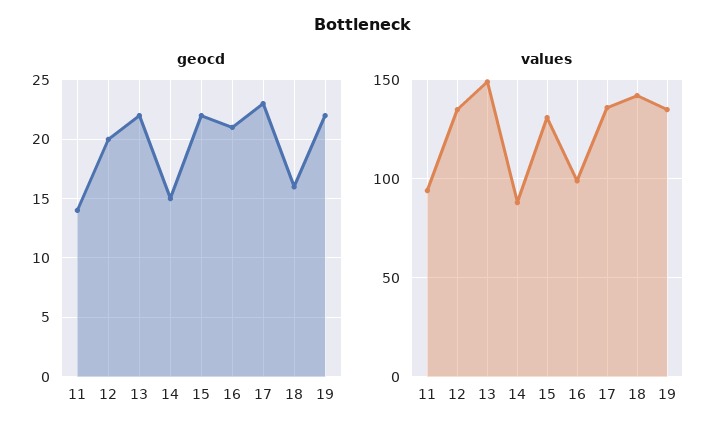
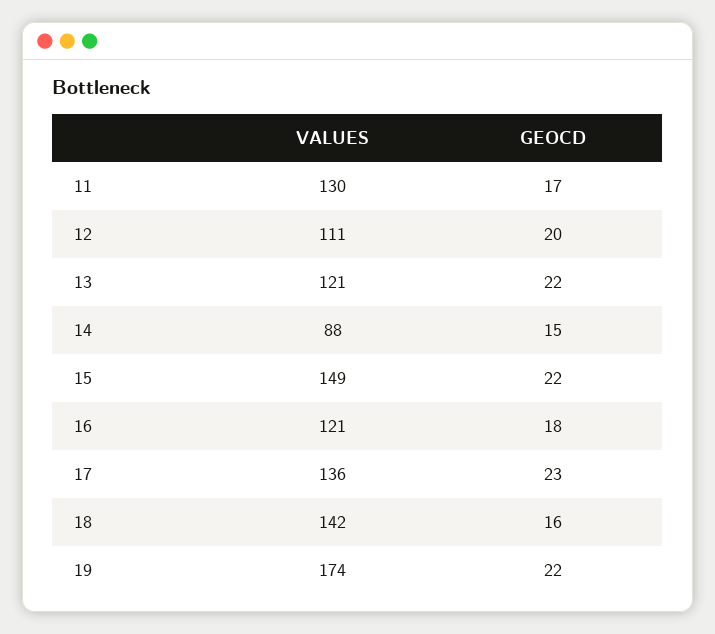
  {
    "geocd": {
-     "11": 14,
+     "11": 17,
      "12": 20,
      "13": 22,
      "14": 15,
      "15": 22,
-     "16": 21,
+     "16": 18,
      "17": 23,
      "18": 16,
      "19": 22
    },
    "values": {
-     "11": 95,
+     "11": 130,
-     "12": 135,
+     "12": 111,
-     "13": 150,
+     "13": 121,
      "14": 88,
-     "15": 130,
+     "15": 149,
-     "16": 100,
+     "16": 121,
      "17": 136,
      "18": 142,
-     "19": 135
+     "19": 174
    }
  }

